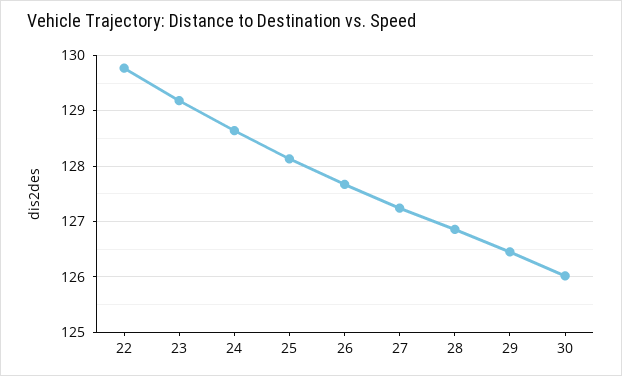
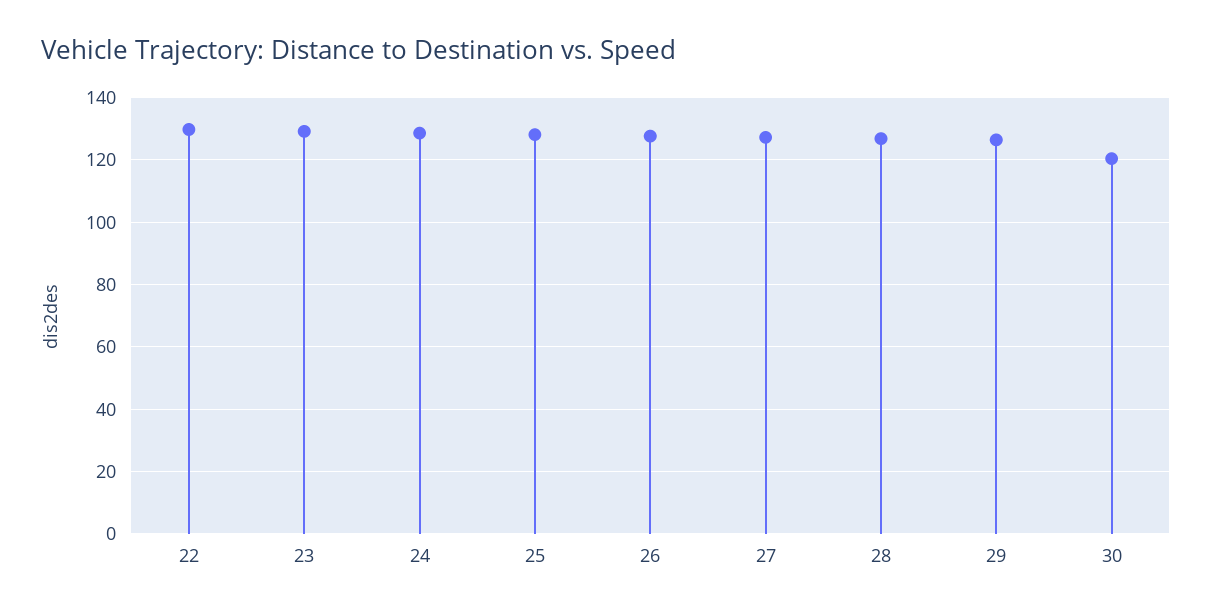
  {
    "22": 129.8,
    "23": 129.2,
    "24": 128.6,
    "25": 128.2,
    "26": 127.6,
    "27": 127.2,
    "28": 126.8,
    "29": 126.4,
-   "30": 126
+   "30": 120
  }

